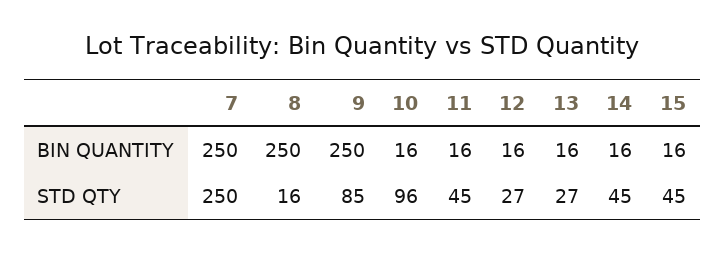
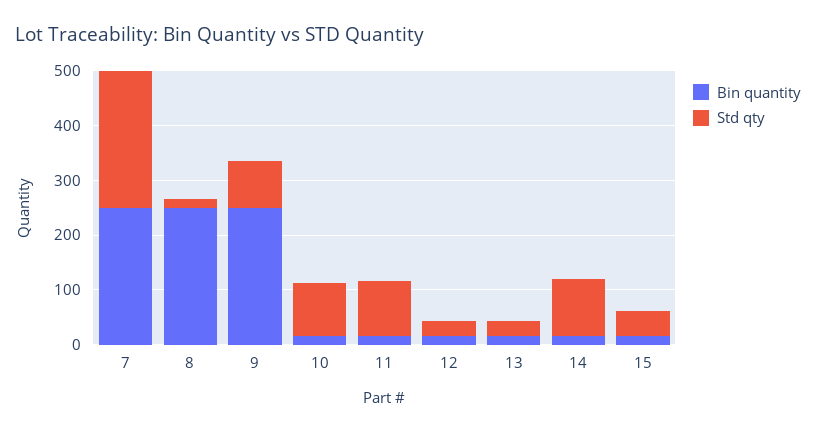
  {
    "BIN QUANTITY": {
      "7": 250,
      "8": 250,
      "9": 250,
      "10": 16,
      "11": 16,
      "12": 16,
      "13": 16,
      "14": 16,
      "15": 16
    },
    "STD QTY": {
      "7": 250,
      "8": 16,
      "9": 85,
      "10": 96,
-     "11": 45,
+     "11": 100,
      "12": 27,
      "13": 27,
-     "14": 45,
+     "14": 100,
      "15": 45
    }
  }

